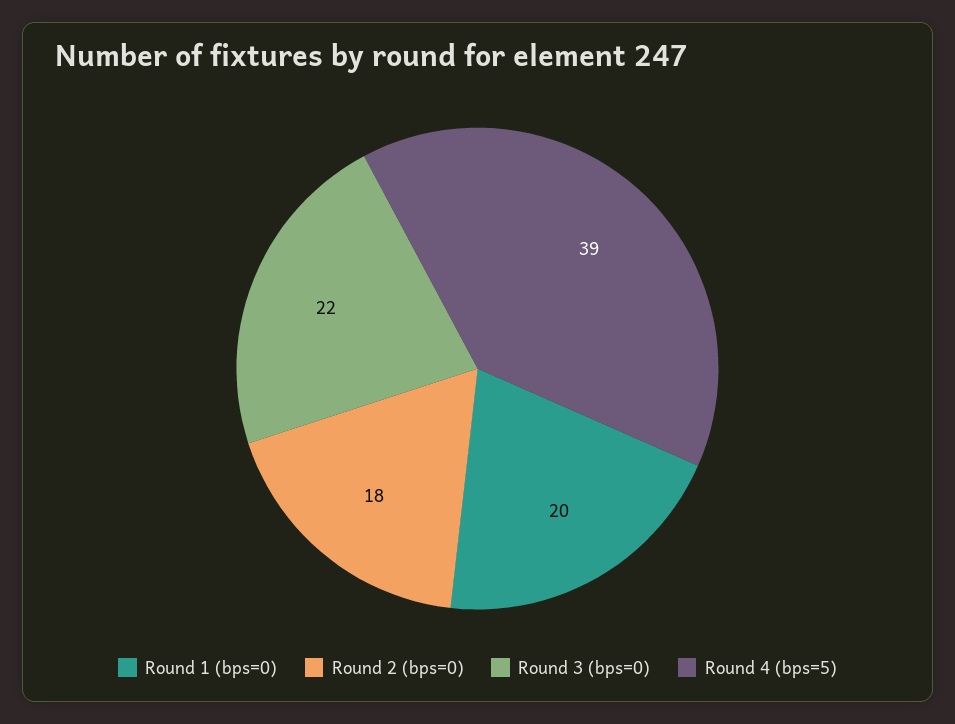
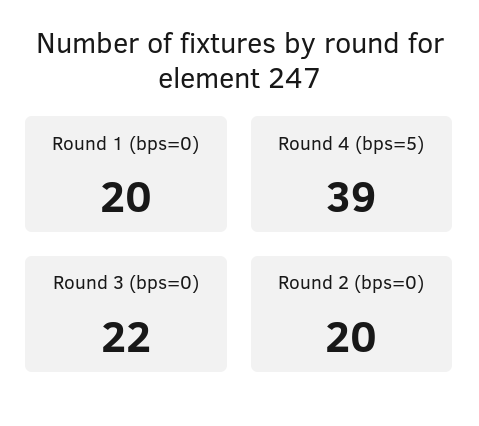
  {
    "Round 1 (bps=0)": 20,
-   "Round 2 (bps=0)": 18,
+   "Round 2 (bps=0)": 20,
    "Round 3 (bps=0)": 22,
    "Round 4 (bps=5)": 39
  }

